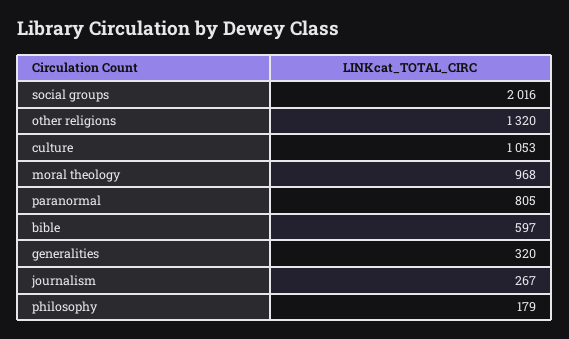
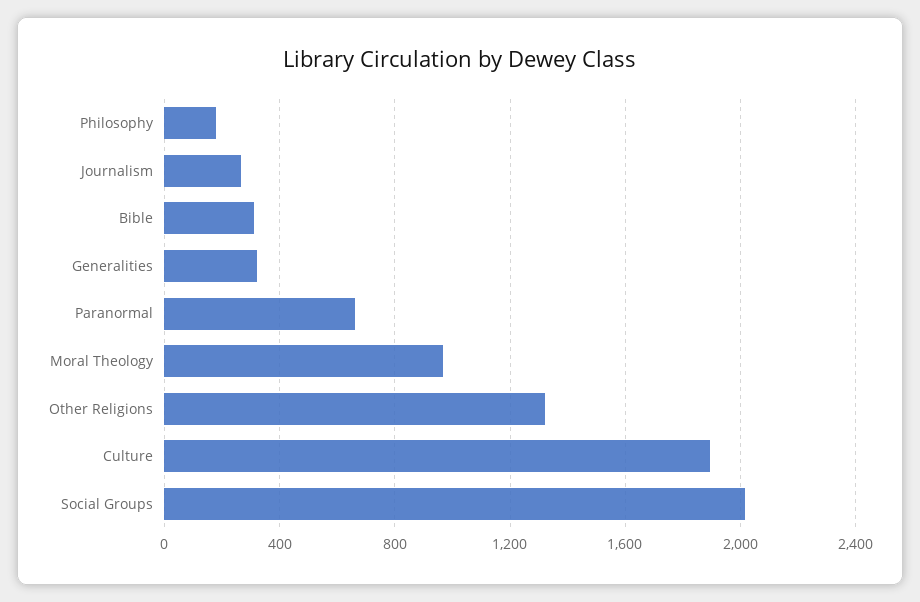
  {
    "social groups": 2016,
    "other religions": 1320,
-   "culture": 1053,
+   "culture": 1900,
    "moral theology": 968,
-   "paranormal": 805,
+   "paranormal": 650,
-   "bible": 597,
+   "bible": 300,
    "generalities": 320,
    "journalism": 267,
    "philosophy": 179
  }

